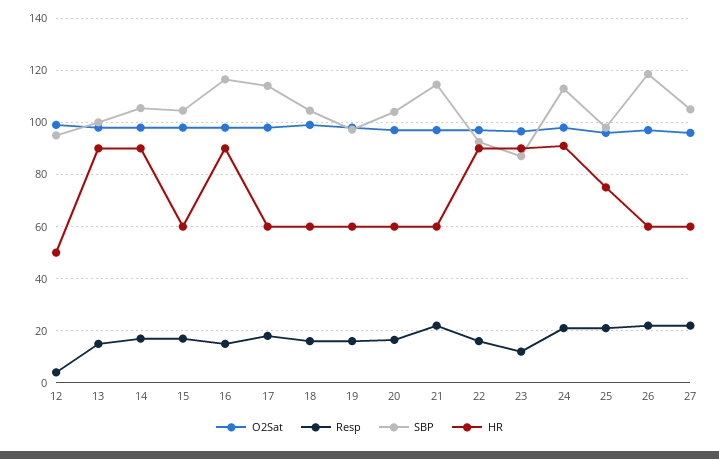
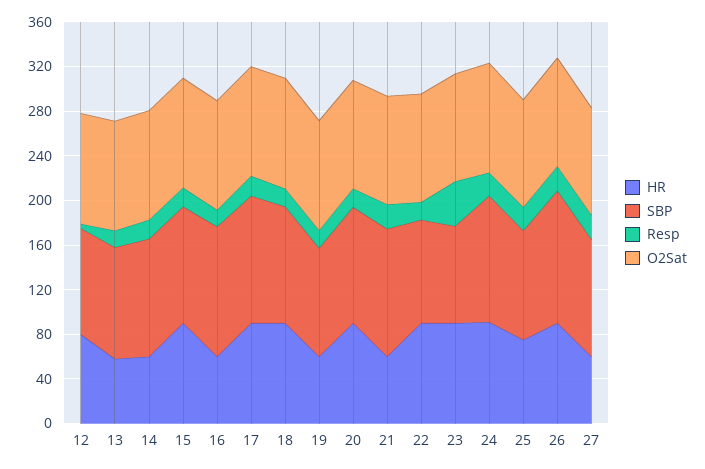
  {
    "O2Sat": {
      "12": 100,
      "13": 97.5,
      "14": 97.5,
      "15": 97.5,
      "16": 97.5,
      "17": 97.5,
      "18": 100,
      "19": 97.5,
      "20": 97.5,
      "21": 97.5,
      "22": 97.5,
      "23": 97.5,
      "24": 97.5,
      "25": 95,
      "26": 97.5,
      "27": 95
    },
    "Resp": {
      "12": 5,
      "13": 15,
      "14": 17.5,
      "15": 17.5,
      "16": 15,
      "17": 17.5,
      "18": 15,
      "19": 15,
      "20": 17.5,
      "21": 22.5,
      "22": 15,
-     "23": 12.5,
+     "23": 40,
      "24": 20,
      "25": 20,
      "26": 22.5,
      "27": 22.5
    },
    "SBP": {
      "12": 95,
      "13": 100,
      "14": 105,
      "15": 105,
      "16": 117.5,
      "17": 115,
      "18": 105,
      "19": 97.5,
      "20": 105,
      "21": 115,
      "22": 92.5,
      "23": 87.5,
      "24": 112.5,
      "25": 97.5,
      "26": 117.5,
      "27": 105
    },
    "HR": {
-     "12": 50,
+     "12": 80,
-     "13": 90,
+     "13": 60,
-     "14": 90,
+     "14": 60,
-     "15": 60,
+     "15": 90,
-     "16": 90,
+     "16": 60,
-     "17": 60,
+     "17": 90,
-     "18": 60,
+     "18": 90,
      "19": 60,
-     "20": 60,
+     "20": 90,
      "21": 60,
      "22": 90,
      "23": 90,
      "24": 90,
      "25": 75,
-     "26": 60,
+     "26": 90,
      "27": 60
    }
  }

